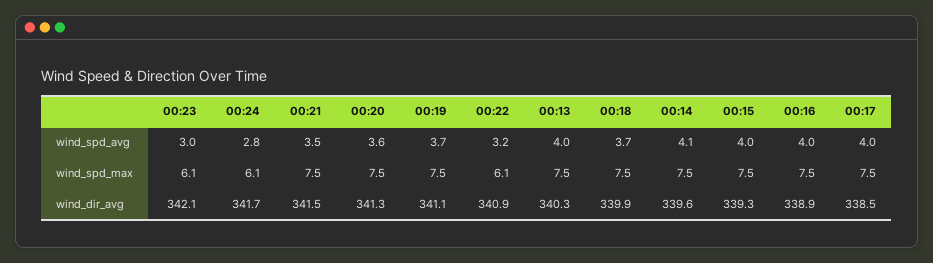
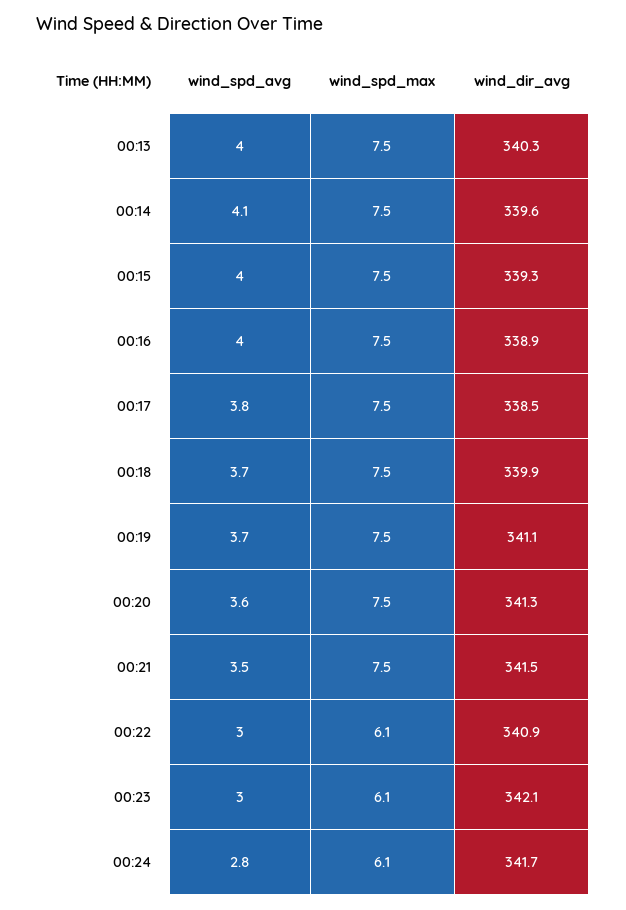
  {
    "00:23": {
      "wind_spd_avg": 3,
      "wind_spd_max": 6.1,
      "wind_dir_avg": 342.1
    },
    "00:24": {
      "wind_spd_avg": 2.8,
      "wind_spd_max": 6.1,
      "wind_dir_avg": 341.7
    },
    "00:21": {
      "wind_spd_avg": 3.5,
      "wind_spd_max": 7.5,
      "wind_dir_avg": 341.5
    },
    "00:20": {
      "wind_spd_avg": 3.6,
      "wind_spd_max": 7.5,
      "wind_dir_avg": 341.3
    },
    "00:19": {
      "wind_spd_avg": 3.7,
      "wind_spd_max": 7.5,
      "wind_dir_avg": 341.1
    },
    "00:22": {
-     "wind_spd_avg": 3.2,
+     "wind_spd_avg": 3,
      "wind_spd_max": 6.1,
      "wind_dir_avg": 340.9
    },
    "00:13": {
      "wind_spd_avg": 4,
      "wind_spd_max": 7.5,
      "wind_dir_avg": 340.3
    },
    "00:18": {
      "wind_spd_avg": 3.7,
      "wind_spd_max": 7.5,
      "wind_dir_avg": 339.9
    },
    "00:14": {
      "wind_spd_avg": 4.1,
      "wind_spd_max": 7.5,
      "wind_dir_avg": 339.6
    },
    "00:15": {
      "wind_spd_avg": 4,
      "wind_spd_max": 7.5,
      "wind_dir_avg": 339.3
    },
    "00:16": {
      "wind_spd_avg": 4,
      "wind_spd_max": 7.5,
      "wind_dir_avg": 338.9
    },
    "00:17": {
-     "wind_spd_avg": 4,
+     "wind_spd_avg": 3.8,
      "wind_spd_max": 7.5,
      "wind_dir_avg": 338.5
    }
  }

